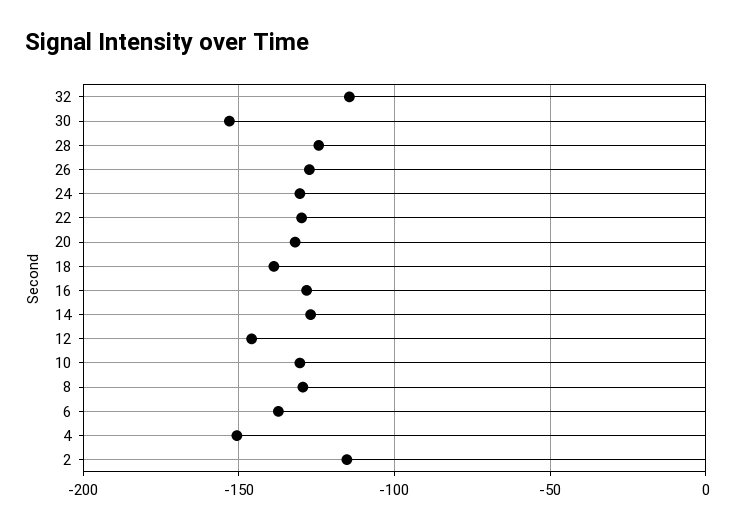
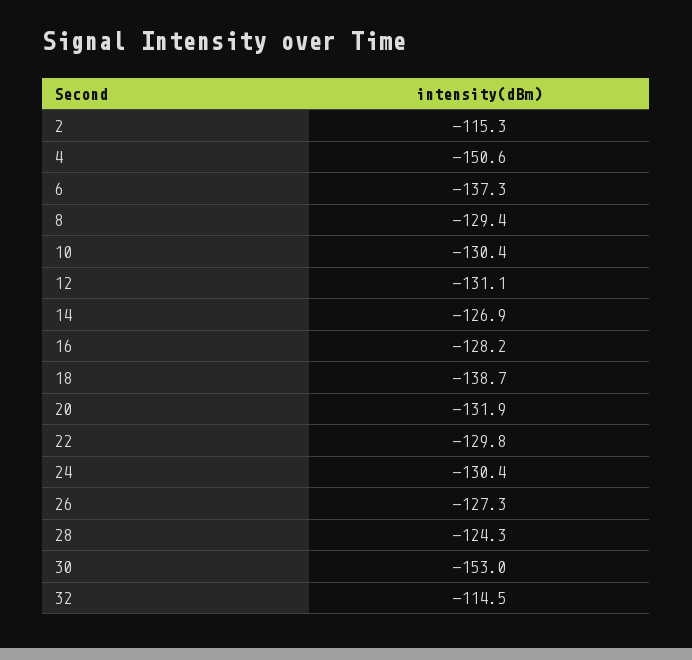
  {
    "32": -114.5,
    "30": -153,
    "28": -124.3,
    "26": -127.3,
    "24": -130.4,
    "22": -129.8,
    "20": -131.9,
    "18": -138.7,
    "16": -128.2,
    "14": -126.9,
-   "12": -145,
+   "12": -131.1,
    "10": -130.4,
    "8": -129.4,
    "6": -137.3,
    "4": -150.6,
    "2": -115.3
  }

